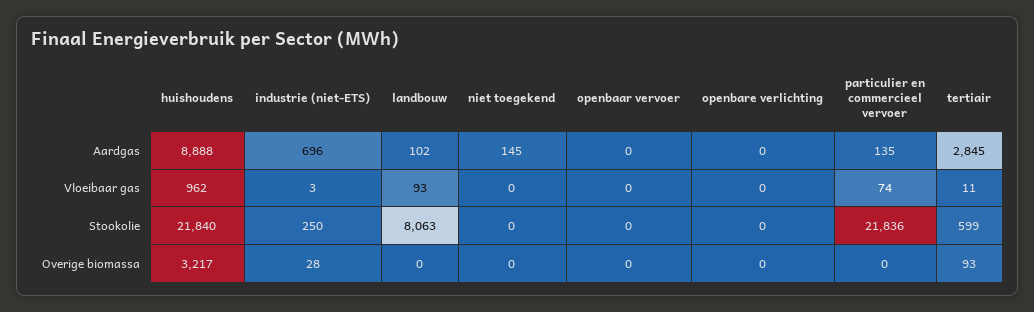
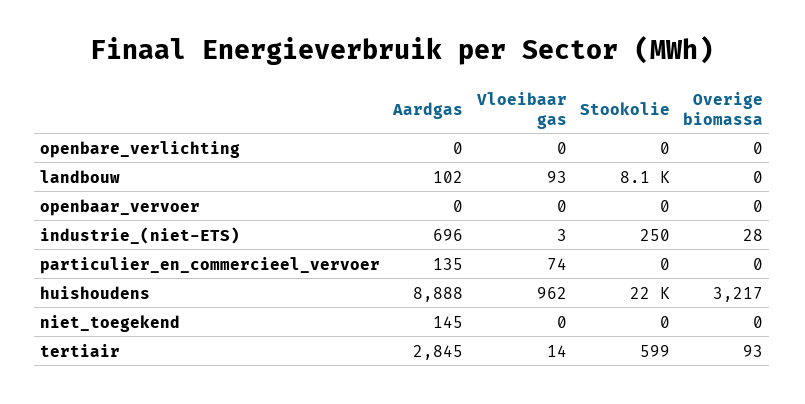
  {
    "huishoudens": {
      "Aardgas": 8888,
      "Vloeibaar gas": 962,
      "Stookolie": 21840,
      "Overige biomassa": 3217
    },
    "industrie (niet-ETS)": {
      "Aardgas": 696,
      "Vloeibaar gas": 3,
      "Stookolie": 250,
      "Overige biomassa": 28
    },
    "landbouw": {
      "Aardgas": 102,
      "Vloeibaar gas": 93,
      "Stookolie": 8063,
      "Overige biomassa": 0
    },
    "niet toegekend": {
      "Aardgas": 145,
      "Vloeibaar gas": 0,
      "Stookolie": 0,
      "Overige biomassa": 0
    },
    "openbaar vervoer": {
      "Aardgas": 0,
      "Vloeibaar gas": 0,
      "Stookolie": 0,
      "Overige biomassa": 0
    },
    "openbare verlichting": {
      "Aardgas": 0,
      "Vloeibaar gas": 0,
      "Stookolie": 0,
      "Overige biomassa": 0
    },
    "particulier en commercieel vervoer": {
      "Aardgas": 135,
      "Vloeibaar gas": 74,
-     "Stookolie": 21836,
+     "Stookolie": 0,
      "Overige biomassa": 0
    },
    "tertiair": {
      "Aardgas": 2845,
-     "Vloeibaar gas": 11,
+     "Vloeibaar gas": 14,
      "Stookolie": 599,
      "Overige biomassa": 93
    }
  }

